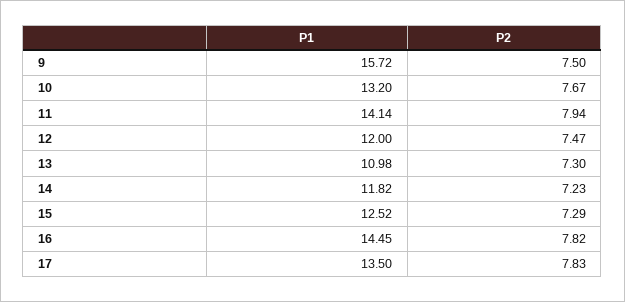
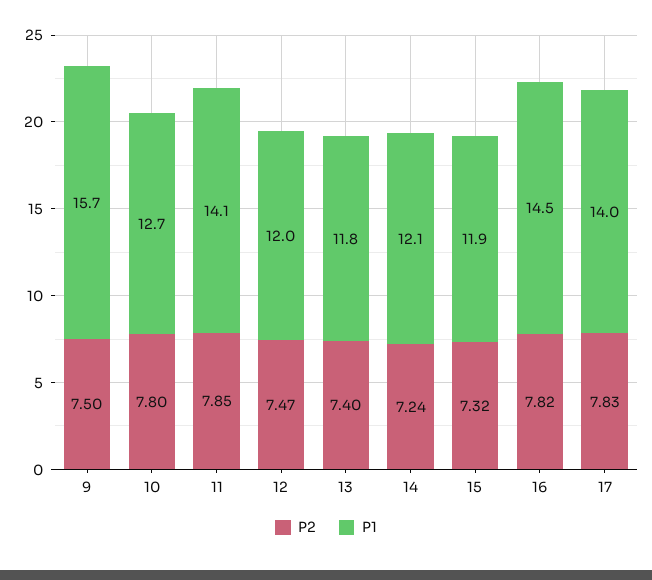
  {
    "P1": {
      "9": 15.72,
-     "10": 13.2,
+     "10": 12.7,
      "11": 14.14,
      "12": 12,
-     "13": 10.98,
+     "13": 11.8,
-     "14": 11.82,
+     "14": 12.1,
-     "15": 12.52,
+     "15": 11.9,
      "16": 14.45,
-     "17": 13.5
+     "17": 14
    },
    "P2": {
      "9": 7.5,
-     "10": 7.67,
+     "10": 7.8,
-     "11": 7.94,
+     "11": 7.85,
      "12": 7.47,
-     "13": 7.3,
+     "13": 7.4,
-     "14": 7.23,
+     "14": 7.24,
-     "15": 7.29,
+     "15": 7.32,
      "16": 7.82,
      "17": 7.83
    }
  }

